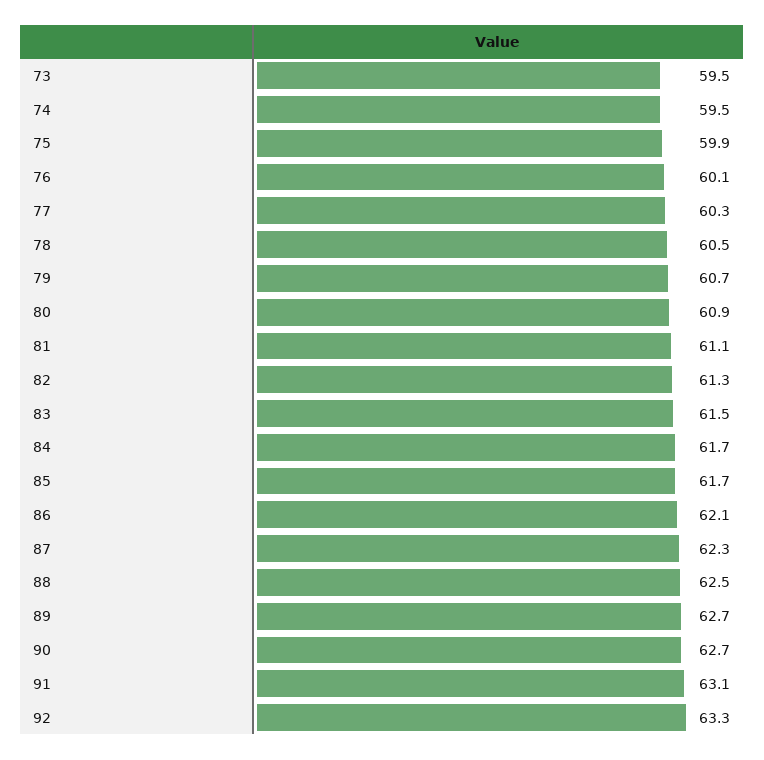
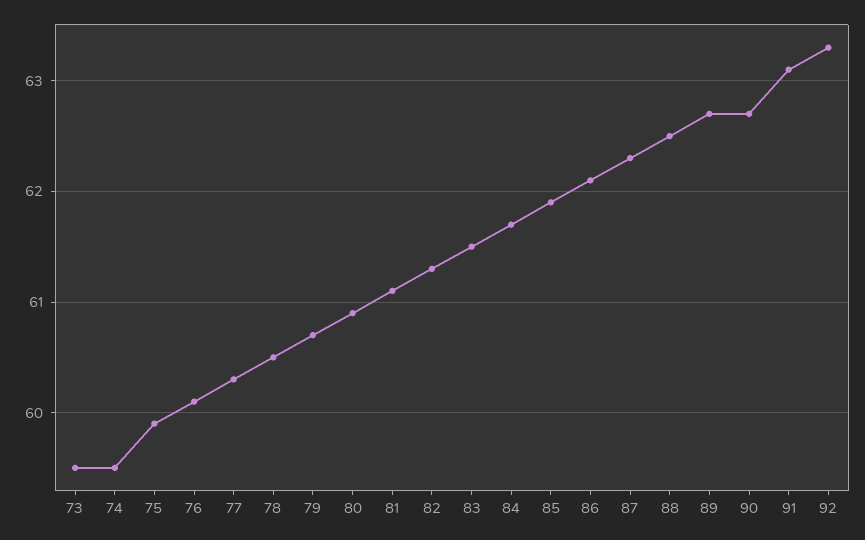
  {
    "73": 59.5,
    "74": 59.5,
    "75": 59.9,
    "76": 60.1,
    "77": 60.3,
    "78": 60.5,
    "79": 60.7,
    "80": 60.9,
    "81": 61.1,
    "82": 61.3,
    "83": 61.5,
    "84": 61.7,
-   "85": 61.7,
+   "85": 61.9,
    "86": 62.1,
    "87": 62.3,
    "88": 62.5,
    "89": 62.7,
    "90": 62.7,
    "91": 63.1,
    "92": 63.3
  }

